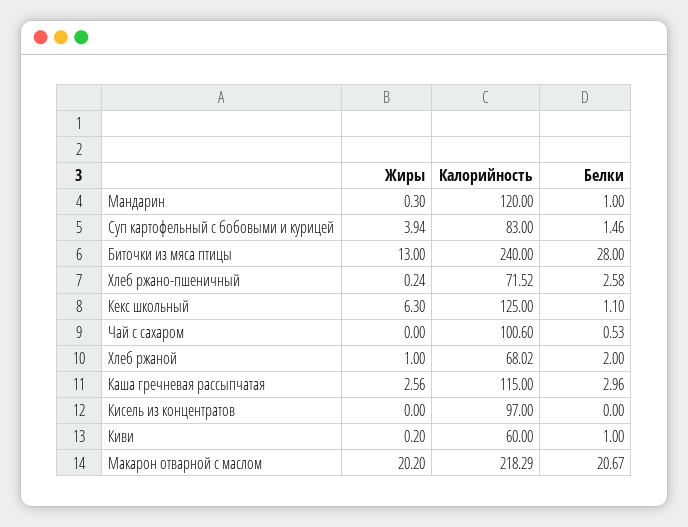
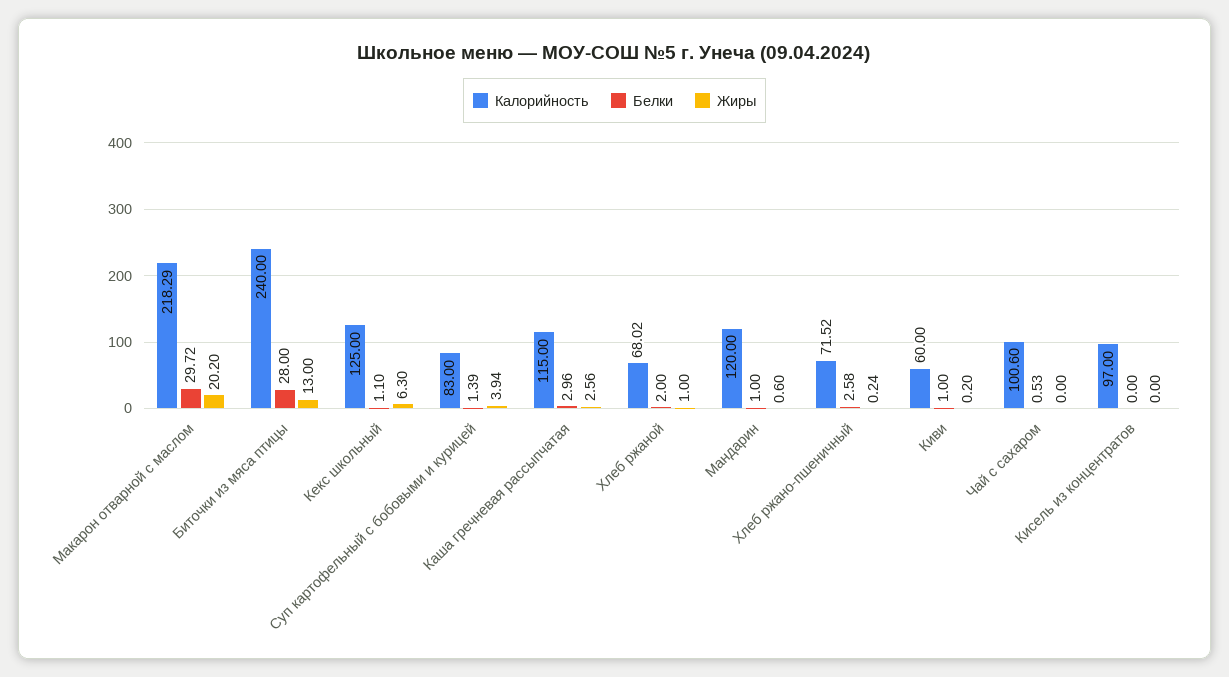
  {
    "Жиры": {
-     "Мандарин": 0.3,
+     "Мандарин": 0.6,
      "Суп картофельный с бобовыми и курицей": 3.94,
      "Биточки из мяса птицы": 13,
      "Хлеб ржано-пшеничный": 0.24,
      "Кекс школьный": 6.3,
      "Чай с сахаром": 0,
      "Хлеб ржаной": 1,
      "Каша гречневая рассыпчатая": 2.56,
      "Кисель из концентратов": 0,
      "Киви": 0.2,
      "Макарон отварной с маслом": 20.2
    },
    "Калорийность": {
      "Мандарин": 120,
      "Суп картофельный с бобовыми и курицей": 83,
      "Биточки из мяса птицы": 240,
      "Хлеб ржано-пшеничный": 71.52,
      "Кекс школьный": 125,
      "Чай с сахаром": 100.6,
      "Хлеб ржаной": 68.02,
      "Каша гречневая рассыпчатая": 115,
      "Кисель из концентратов": 97,
      "Киви": 60,
      "Макарон отварной с маслом": 218.29
    },
    "Белки": {
      "Мандарин": 1,
-     "Суп картофельный с бобовыми и курицей": 1.46,
+     "Суп картофельный с бобовыми и курицей": 1.39,
      "Биточки из мяса птицы": 28,
      "Хлеб ржано-пшеничный": 2.58,
      "Кекс школьный": 1.1,
      "Чай с сахаром": 0.53,
      "Хлеб ржаной": 2,
      "Каша гречневая рассыпчатая": 2.96,
      "Кисель из концентратов": 0,
      "Киви": 1,
-     "Макарон отварной с маслом": 20.67
+     "Макарон отварной с маслом": 29.72
    }
  }

